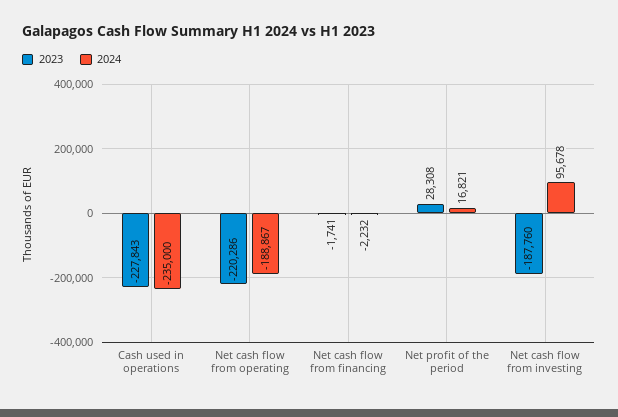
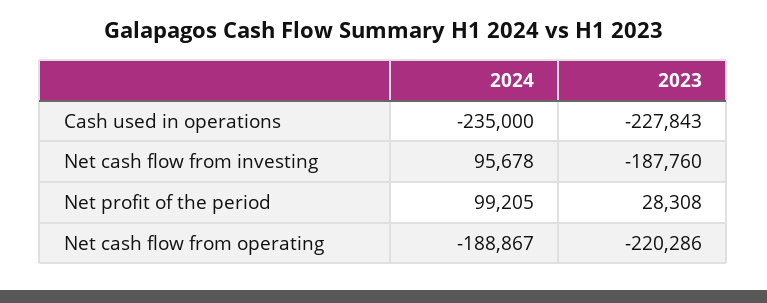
  {
    "2023": {
      "Cash used in operations": -227843,
      "Net cash flow from operating": -220286,
-     "Net cash flow from financing": -1741,
      "Net profit of the period": 28308,
      "Net cash flow from investing": -187760
    },
    "2024": {
      "Cash used in operations": -235000,
      "Net cash flow from operating": -188867,
-     "Net cash flow from financing": -2232,
-     "Net profit of the period": 16821,
+     "Net profit of the period": 99205,
      "Net cash flow from investing": 95678
    }
  }

